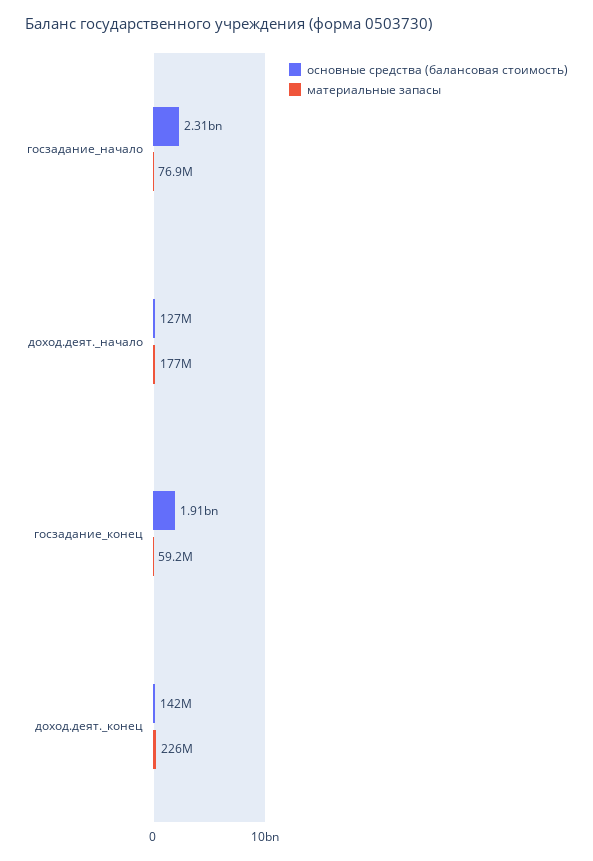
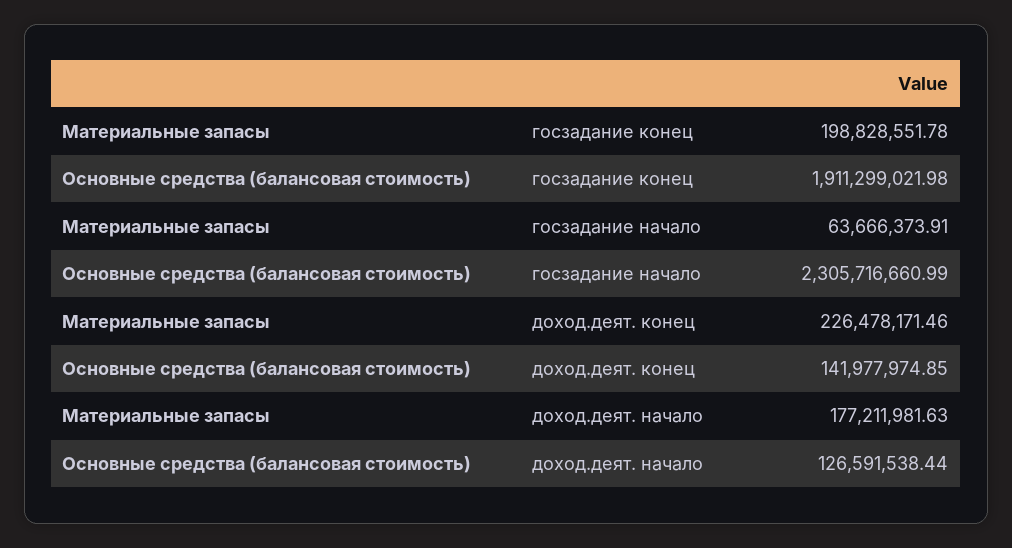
  {
    "основные средства (балансовая стоимость)": {
      "госзадание_начало": 2305716660.99,
      "доход.деят._начало": 126591538.44,
      "госзадание_конец": 1911299021.98,
      "доход.деят._конец": 141977974.85
    },
    "материальные запасы": {
-     "госзадание_начало": 76900000,
+     "госзадание_начало": 63666373.91,
      "доход.деят._начало": 177211981.63,
-     "госзадание_конец": 59200000,
+     "госзадание_конец": 198828551.78,
      "доход.деят._конец": 226478171.46
    }
  }

